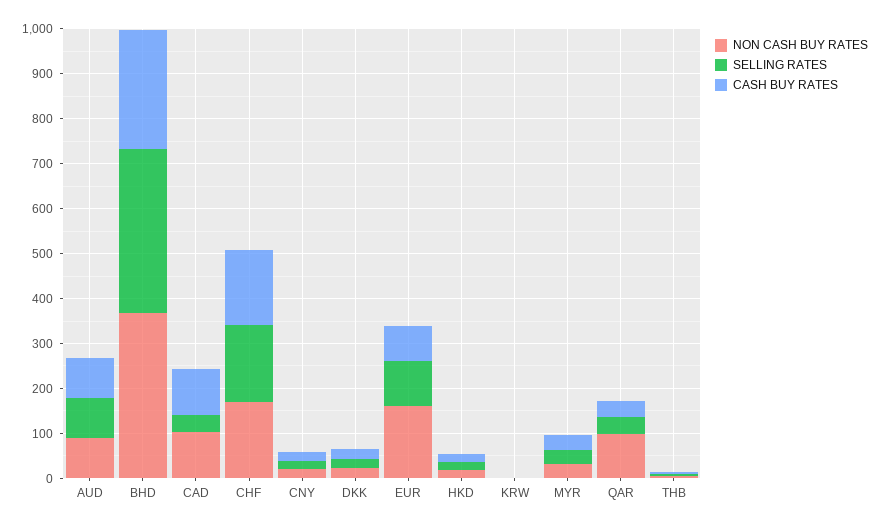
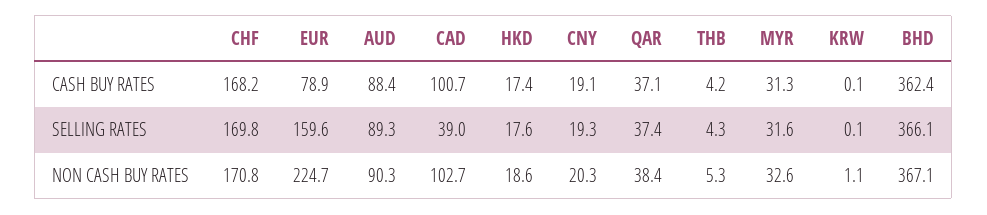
  {
    "NON CASH BUY RATES": {
      "AUD": 90.3,
      "BHD": 367.1,
      "CAD": 102.7,
      "CHF": 170.8,
      "CNY": 20.3,
-     "DKK": 20,
-     "EUR": 160,
+     "EUR": 224.7,
      "HKD": 18.6,
      "KRW": 1.1,
      "MYR": 32.6,
-     "QAR": 100,
+     "QAR": 38.4,
      "THB": 5.3
    },
    "SELLING RATES": {
      "AUD": 89.3,
      "BHD": 366.1,
      "CAD": 39,
      "CHF": 169.8,
      "CNY": 19.3,
-     "DKK": 20,
-     "EUR": 100,
+     "EUR": 159.6,
      "HKD": 17.6,
      "KRW": 0.1,
      "MYR": 31.6,
      "QAR": 37.4,
      "THB": 4.3
    },
    "CASH BUY RATES": {
      "AUD": 88.4,
-     "BHD": 260,
+     "BHD": 362.4,
      "CAD": 100.7,
      "CHF": 168.2,
      "CNY": 19.1,
-     "DKK": 20,
      "EUR": 78.9,
      "HKD": 17.4,
      "KRW": 0.1,
      "MYR": 31.3,
      "QAR": 37.1,
      "THB": 4.2
    }
  }

